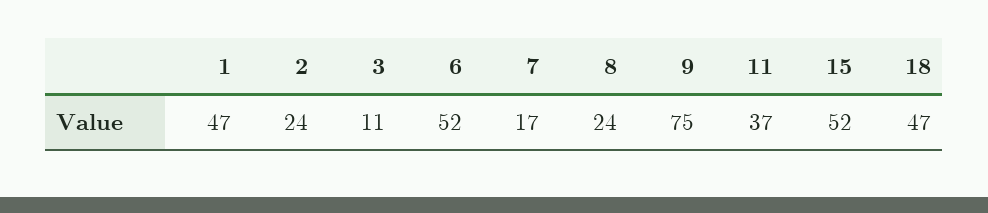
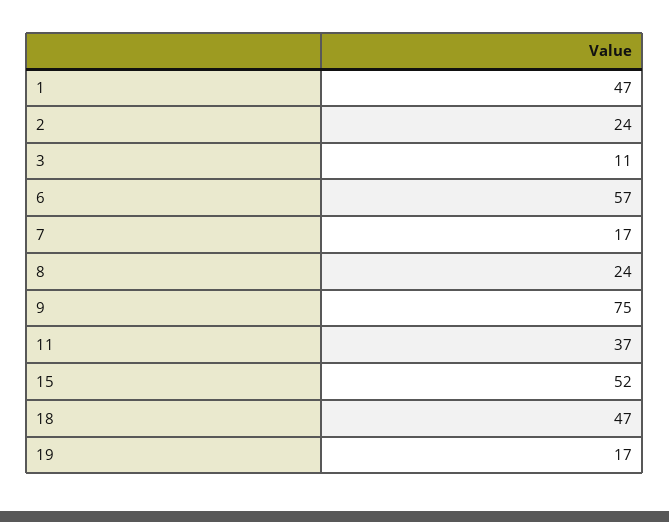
  {
    "1": 47,
    "2": 24,
    "3": 11,
-   "6": 52,
+   "6": 57,
    "7": 17,
    "8": 24,
    "9": 75,
    "11": 37,
    "15": 52,
-   "18": 47
+   "18": 47,
+   "19": 17
  }

